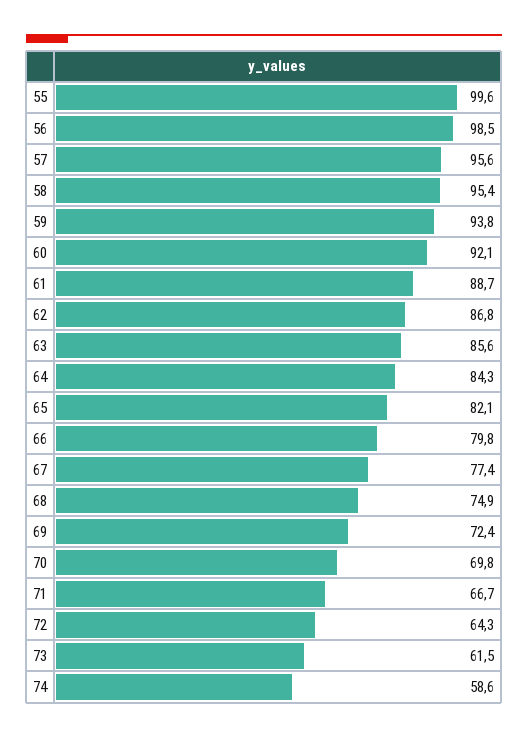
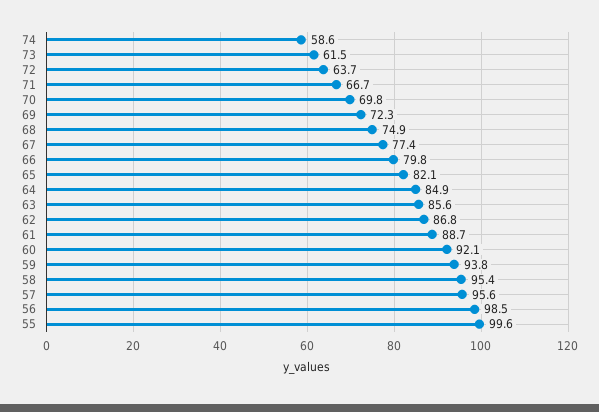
  {
    "55": 99.6,
    "56": 98.5,
    "57": 95.6,
    "58": 95.4,
    "59": 93.8,
    "60": 92.1,
    "61": 88.7,
    "62": 86.8,
    "63": 85.6,
-   "64": 84.3,
+   "64": 84.9,
    "65": 82.1,
    "66": 79.8,
    "67": 77.4,
    "68": 74.9,
-   "69": 72.4,
+   "69": 72.3,
    "70": 69.8,
    "71": 66.7,
-   "72": 64.3,
+   "72": 63.7,
    "73": 61.5,
    "74": 58.6
  }

